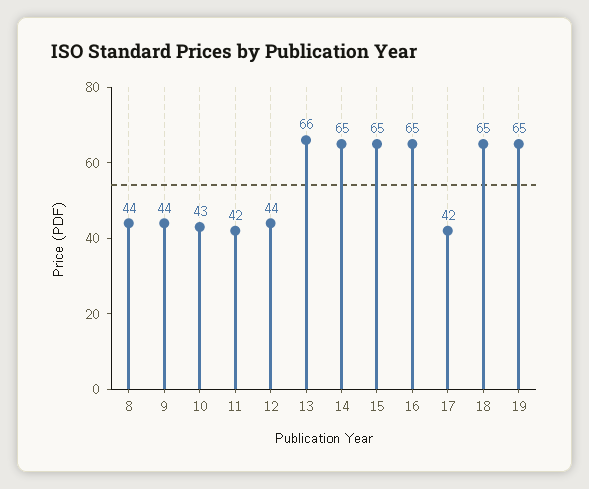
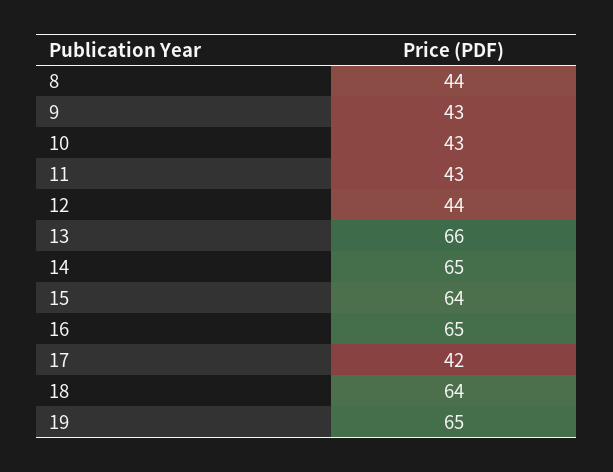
  {
    "8": 44,
-   "9": 44,
+   "9": 43,
    "10": 43,
-   "11": 42,
+   "11": 43,
    "12": 44,
    "13": 66,
    "14": 65,
-   "15": 65,
+   "15": 64,
    "16": 65,
    "17": 42,
-   "18": 65,
+   "18": 64,
    "19": 65
  }

